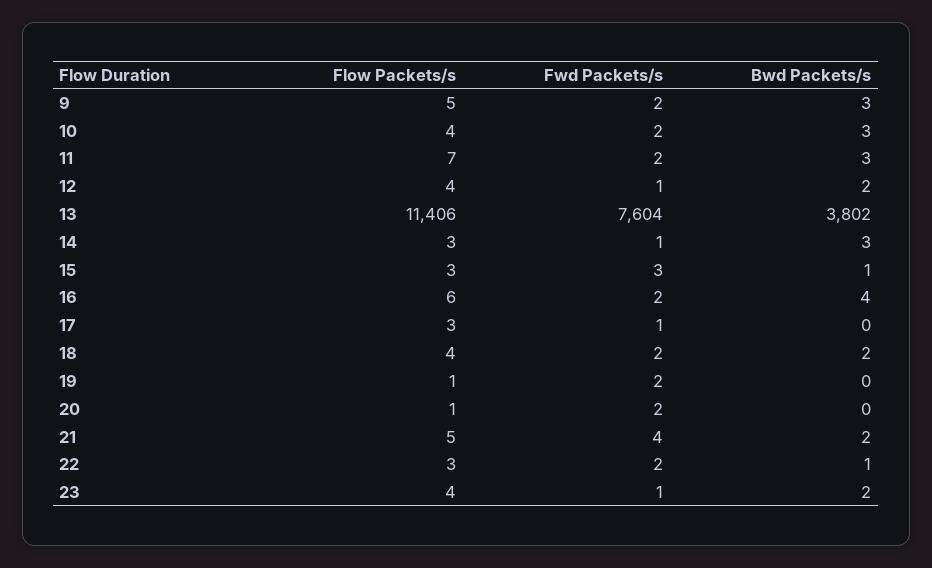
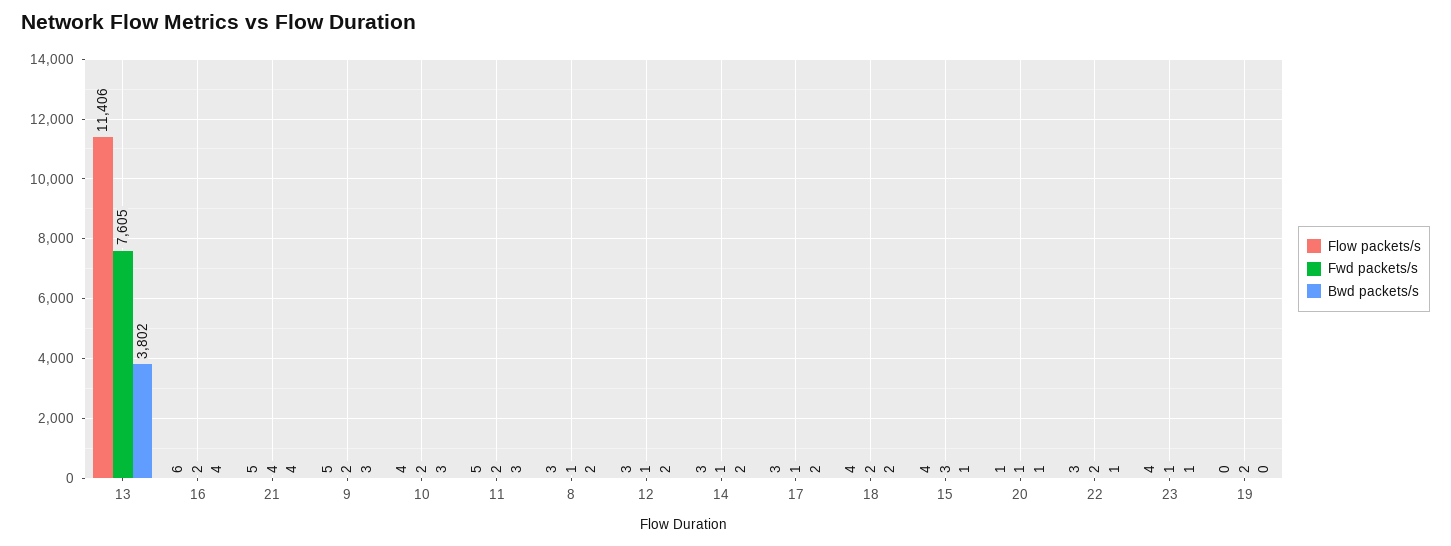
  {
    "Flow Packets/s": {
      "9": 5,
      "10": 4,
-     "11": 7,
+     "11": 5,
-     "12": 4,
+     "12": 3,
      "13": 11406,
      "14": 3,
-     "15": 3,
+     "15": 4,
      "16": 6,
      "17": 3,
      "18": 4,
-     "19": 1,
+     "19": 0,
      "20": 1,
      "21": 5,
      "22": 3,
-     "23": 4
+     "23": 4,
+     "8": 3
    },
    "Fwd Packets/s": {
      "9": 2,
      "10": 2,
      "11": 2,
      "12": 1,
-     "13": 7604,
+     "13": 7605,
      "14": 1,
      "15": 3,
      "16": 2,
      "17": 1,
      "18": 2,
      "19": 2,
-     "20": 2,
+     "20": 1,
      "21": 4,
      "22": 2,
-     "23": 1
+     "23": 1,
+     "8": 1
    },
    "Bwd Packets/s": {
      "9": 3,
      "10": 3,
      "11": 3,
      "12": 2,
      "13": 3802,
-     "14": 3,
+     "14": 2,
      "15": 1,
      "16": 4,
-     "17": 0,
+     "17": 2,
      "18": 2,
      "19": 0,
-     "20": 0,
+     "20": 1,
-     "21": 2,
+     "21": 4,
      "22": 1,
-     "23": 2
+     "23": 1,
+     "8": 2
    }
  }

